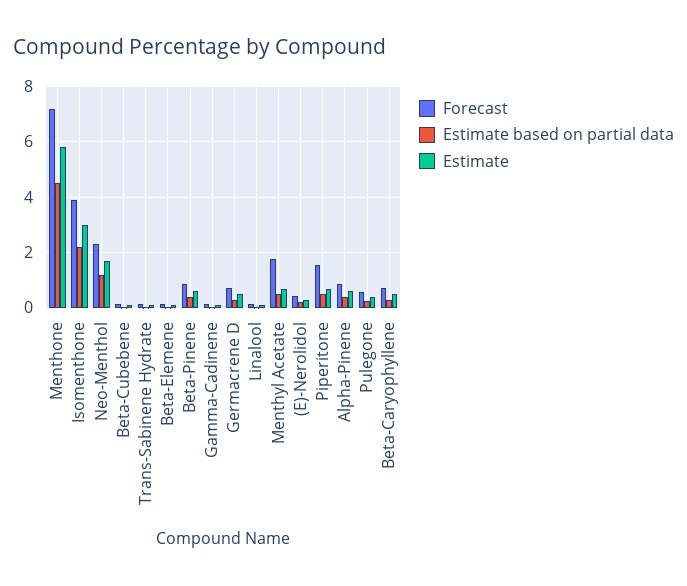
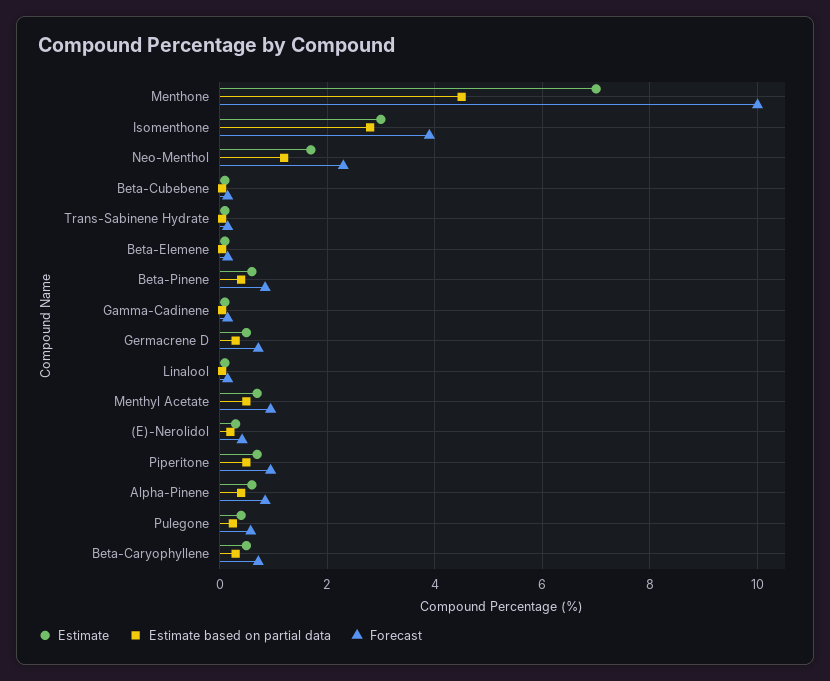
  {
    "Forecast": {
-     "Menthone": 7.25,
+     "Menthone": 10,
      "Isomenthone": 4,
      "Neo-Menthol": 2.4,
      "Beta-Cubebene": 0.2,
      "Trans-Sabinene Hydrate": 0.2,
      "Beta-Elemene": 0.2,
      "Beta-Pinene": 0.8,
      "Gamma-Cadinene": 0.2,
      "Germacrene D": 0.8,
      "Linalool": 0.2,
-     "Menthyl Acetate": 1.75,
+     "Menthyl Acetate": 1,
      "(E)-Nerolidol": 0.4,
-     "Piperitone": 1.5,
+     "Piperitone": 1,
      "Alpha-Pinene": 0.8,
      "Pulegone": 0.6,
      "Beta-Caryophyllene": 0.8
    },
    "Estimate based on partial data": {
      "Menthone": 4.6,
-     "Isomenthone": 2.25,
+     "Isomenthone": 2.8,
      "Neo-Menthol": 1.2,
      "Beta-Cubebene": 0,
      "Trans-Sabinene Hydrate": 0,
      "Beta-Elemene": 0,
      "Beta-Pinene": 0.4,
      "Gamma-Cadinene": 0,
      "Germacrene D": 0.4,
      "Linalool": 0,
      "Menthyl Acetate": 0.6,
      "(E)-Nerolidol": 0.2,
      "Piperitone": 0.6,
      "Alpha-Pinene": 0.4,
      "Pulegone": 0.2,
      "Beta-Caryophyllene": 0.4
    },
    "Estimate": {
-     "Menthone": 5.75,
+     "Menthone": 7,
      "Isomenthone": 3,
      "Neo-Menthol": 1.8,
      "Beta-Cubebene": 0.2,
      "Trans-Sabinene Hydrate": 0.2,
      "Beta-Elemene": 0.2,
      "Beta-Pinene": 0.6,
      "Gamma-Cadinene": 0.2,
      "Germacrene D": 0.6,
      "Linalool": 0.2,
      "Menthyl Acetate": 0.8,
      "(E)-Nerolidol": 0.4,
      "Piperitone": 0.8,
      "Alpha-Pinene": 0.6,
      "Pulegone": 0.4,
      "Beta-Caryophyllene": 0.6
    }
  }

